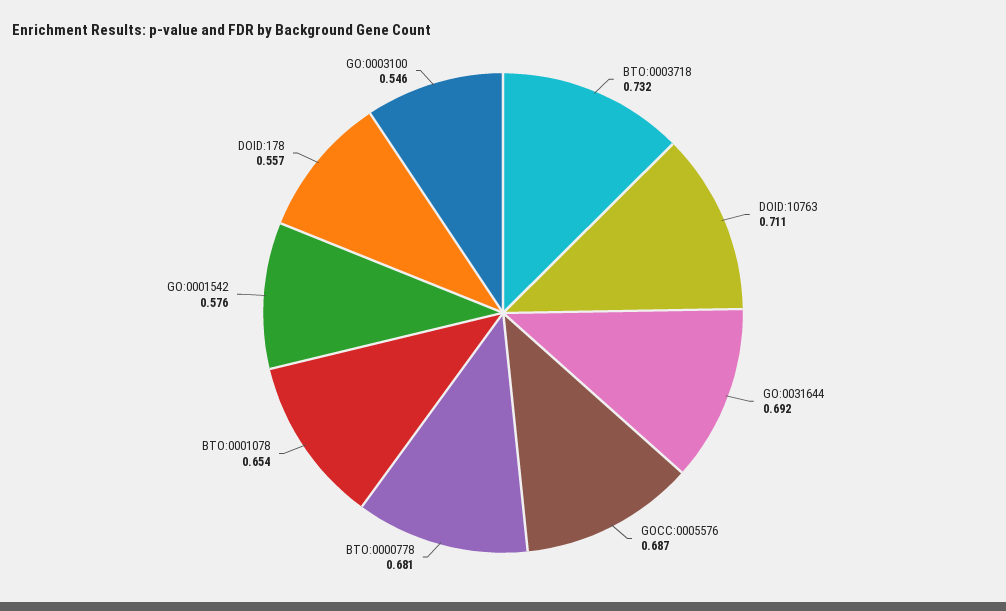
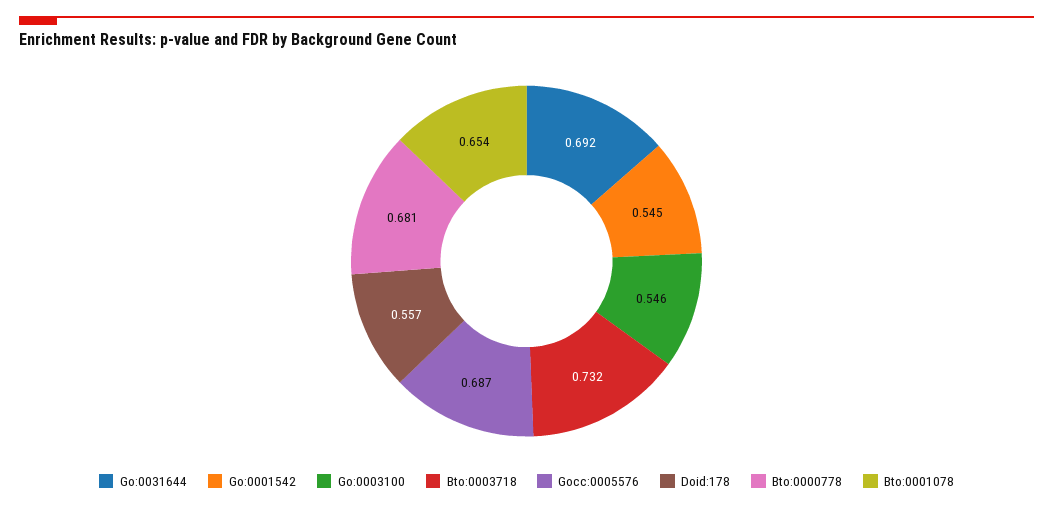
  {
    "BTO:0003718": 0.732,
-   "DOID:10763": 0.711,
    "GO:0031644": 0.692,
    "GOCC:0005576": 0.687,
    "BTO:0000778": 0.681,
    "BTO:0001078": 0.654,
-   "GO:0001542": 0.576,
+   "GO:0001542": 0.545,
    "DOID:178": 0.557,
    "GO:0003100": 0.546
  }

